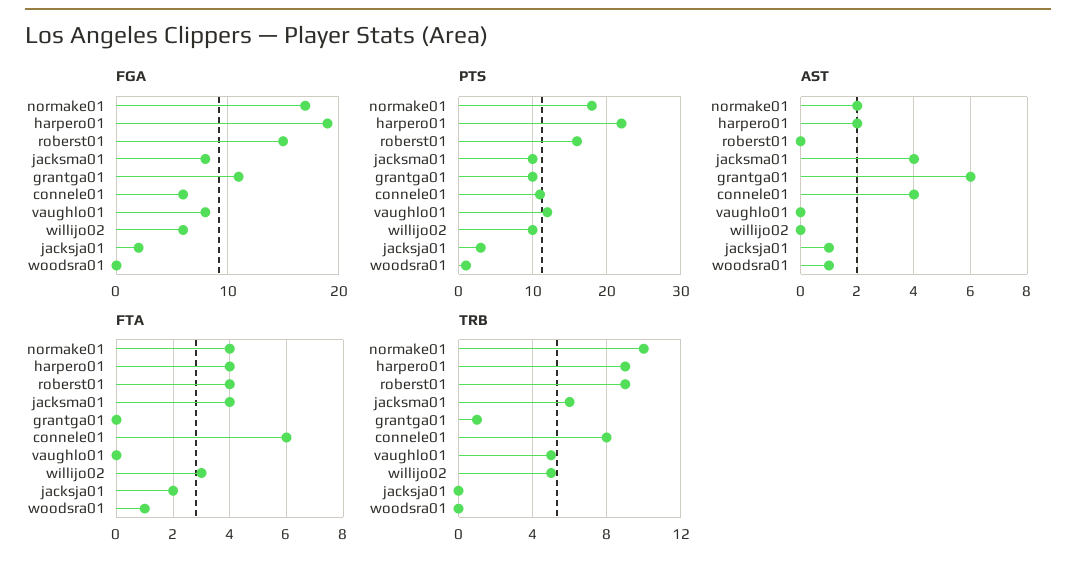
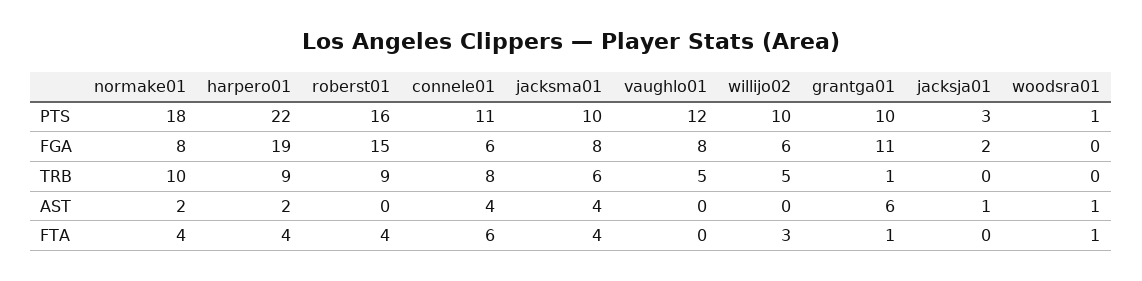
  {
    "FGA": {
-     "normake01": 17,
+     "normake01": 8,
      "harpero01": 19,
      "roberst01": 15,
      "jacksma01": 8,
      "grantga01": 11,
      "connele01": 6,
      "vaughlo01": 8,
      "willijo02": 6,
      "jacksja01": 2,
      "woodsra01": 0
    },
    "PTS": {
      "normake01": 18,
      "harpero01": 22,
      "roberst01": 16,
      "jacksma01": 10,
      "grantga01": 10,
      "connele01": 11,
      "vaughlo01": 12,
      "willijo02": 10,
      "jacksja01": 3,
      "woodsra01": 1
    },
    "AST": {
      "normake01": 2,
      "harpero01": 2,
      "roberst01": 0,
      "jacksma01": 4,
      "grantga01": 6,
      "connele01": 4,
      "vaughlo01": 0,
      "willijo02": 0,
      "jacksja01": 1,
      "woodsra01": 1
    },
    "FTA": {
      "normake01": 4,
      "harpero01": 4,
      "roberst01": 4,
      "jacksma01": 4,
-     "grantga01": 0,
+     "grantga01": 1,
      "connele01": 6,
      "vaughlo01": 0,
      "willijo02": 3,
-     "jacksja01": 2,
+     "jacksja01": 0,
      "woodsra01": 1
    },
    "TRB": {
      "normake01": 10,
      "harpero01": 9,
      "roberst01": 9,
      "jacksma01": 6,
      "grantga01": 1,
      "connele01": 8,
      "vaughlo01": 5,
      "willijo02": 5,
      "jacksja01": 0,
      "woodsra01": 0
    }
  }

